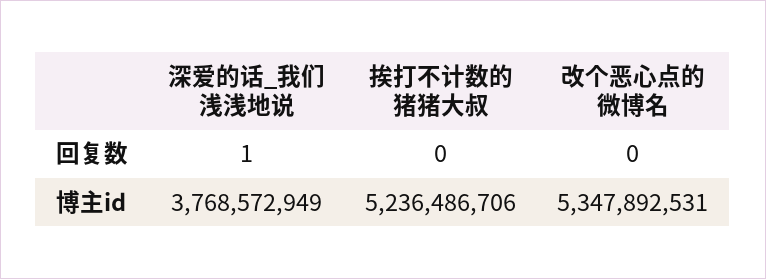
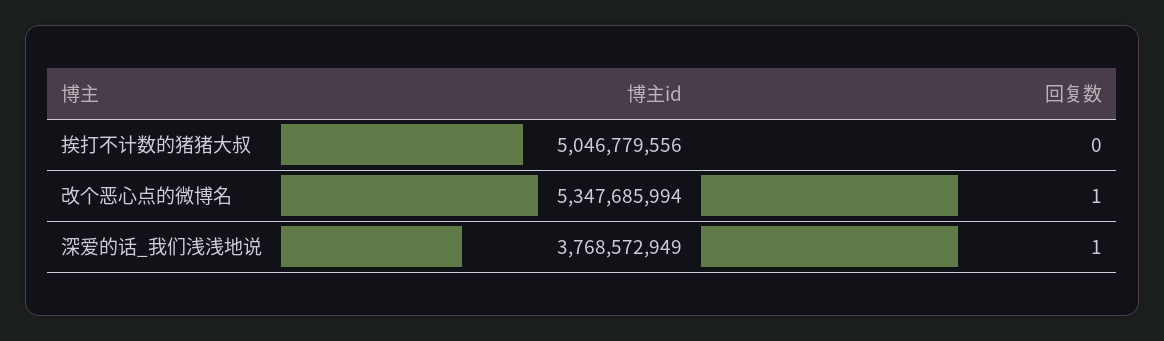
  {
    "深爱的话_我们浅浅地说": {
      "回复数": 1,
      "博主id": 3768572949
    },
    "挨打不计数的猪猪大叔": {
      "回复数": 0,
-     "博主id": 5236486706
+     "博主id": 5046779556
    },
    "改个恶心点的微博名": {
-     "回复数": 0,
+     "回复数": 1,
-     "博主id": 5347892531
+     "博主id": 5347685994
    }
  }

